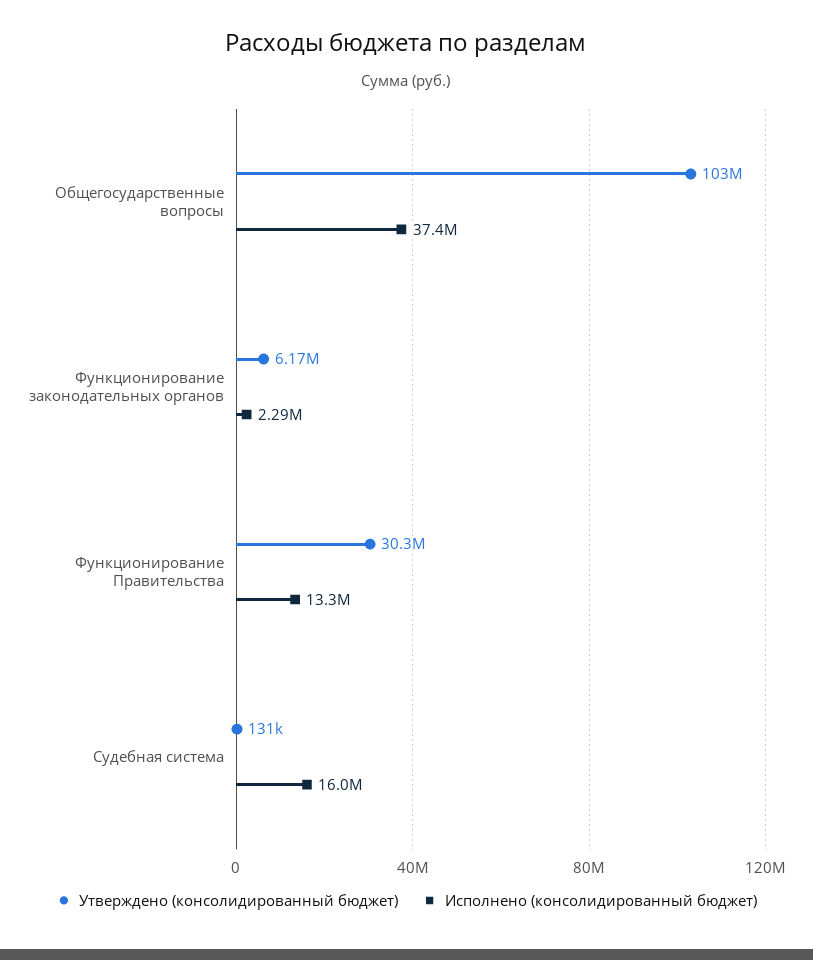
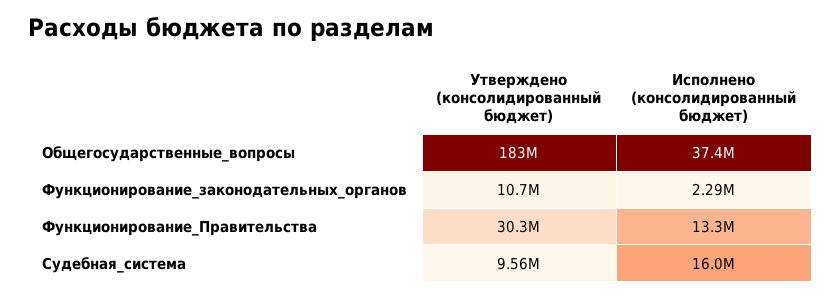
  {
    "Утверждено (консолидированный бюджет)": {
-     "Общегосударственные вопросы": 103000000,
+     "Общегосударственные вопросы": 183000000,
-     "Функционирование законодательных органов": 6170000,
+     "Функционирование законодательных органов": 10700000,
      "Функционирование Правительства": 30300000,
-     "Судебная система": 131000
+     "Судебная система": 9560000
    },
    "Исполнено (консолидированный бюджет)": {
      "Общегосударственные вопросы": 37400000,
      "Функционирование законодательных органов": 2290000,
      "Функционирование Правительства": 13300000,
      "Судебная система": 16000000
    }
  }

